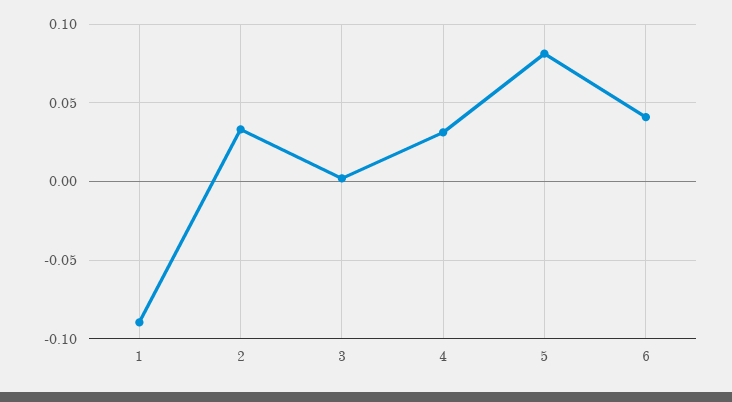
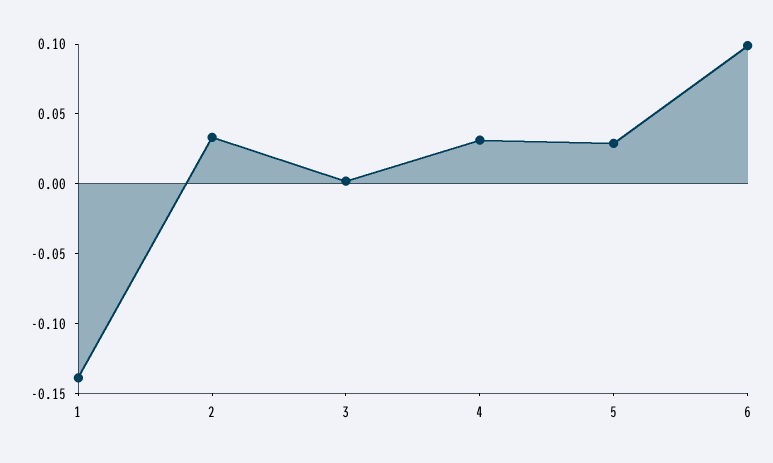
  {
-   "1": -0.09,
+   "1": -0.14,
    "2": 0.035,
    "3": 0,
    "4": 0.03,
-   "5": 0.08,
+   "5": 0.03,
-   "6": 0.04
+   "6": 0.1
  }

